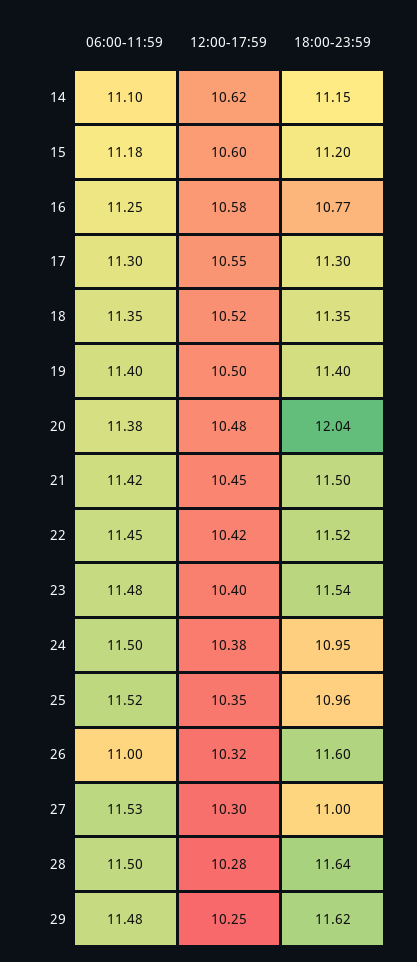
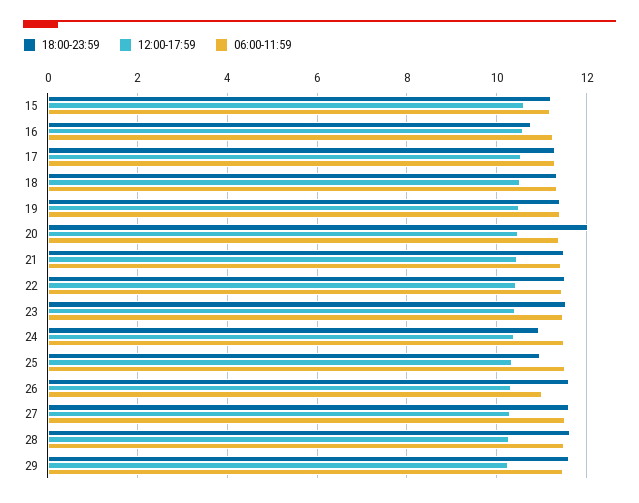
  {
    "06:00-11:59": {
-     "14": 11.1,
      "15": 11.18,
      "16": 11.25,
      "17": 11.3,
      "18": 11.35,
      "19": 11.4,
      "20": 11.38,
      "21": 11.42,
      "22": 11.45,
      "23": 11.48,
      "24": 11.5,
      "25": 11.52,
      "26": 11,
      "27": 11.53,
      "28": 11.5,
      "29": 11.48
    },
    "12:00-17:59": {
-     "14": 10.62,
      "15": 10.6,
      "16": 10.58,
      "17": 10.55,
      "18": 10.52,
      "19": 10.5,
      "20": 10.48,
      "21": 10.45,
      "22": 10.42,
      "23": 10.4,
      "24": 10.38,
      "25": 10.35,
      "26": 10.32,
      "27": 10.3,
      "28": 10.28,
      "29": 10.25
    },
    "18:00-23:59": {
-     "14": 11.15,
      "15": 11.2,
      "16": 10.77,
      "17": 11.3,
      "18": 11.35,
      "19": 11.4,
      "20": 12.04,
      "21": 11.5,
      "22": 11.52,
      "23": 11.54,
      "24": 10.95,
      "25": 10.96,
      "26": 11.6,
-     "27": 11,
+     "27": 11.6,
      "28": 11.64,
      "29": 11.62
    }
  }

